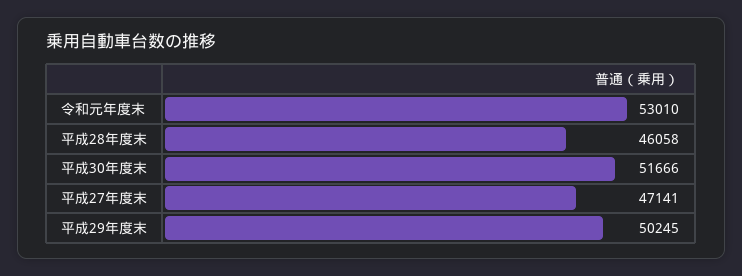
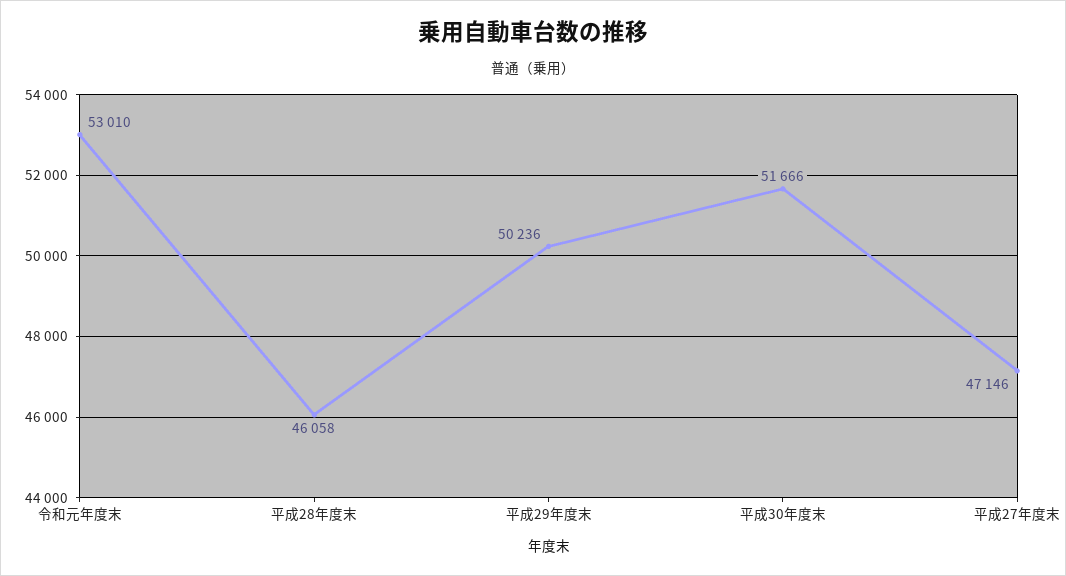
  {
    "令和元年度末": 53010,
    "平成28年度末": 46058,
    "平成30年度末": 51666,
-   "平成27年度末": 47141,
+   "平成27年度末": 47146,
-   "平成29年度末": 50245
+   "平成29年度末": 50236
  }

